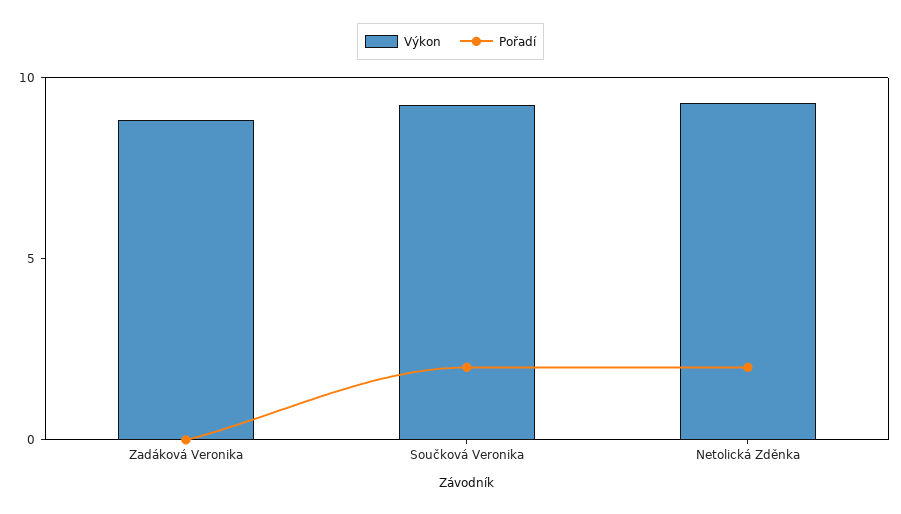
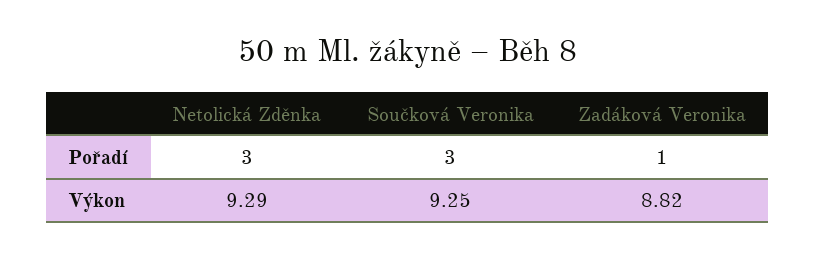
  {
    "Výkon": {
      "Zadáková Veronika": 8.82,
      "Součková Veronika": 9.25,
      "Netolická Zděnka": 9.29
    },
    "Pořadí": {
-     "Zadáková Veronika": 0,
+     "Zadáková Veronika": 1,
-     "Součková Veronika": 2,
+     "Součková Veronika": 3,
-     "Netolická Zděnka": 2
+     "Netolická Zděnka": 3
    }
  }

